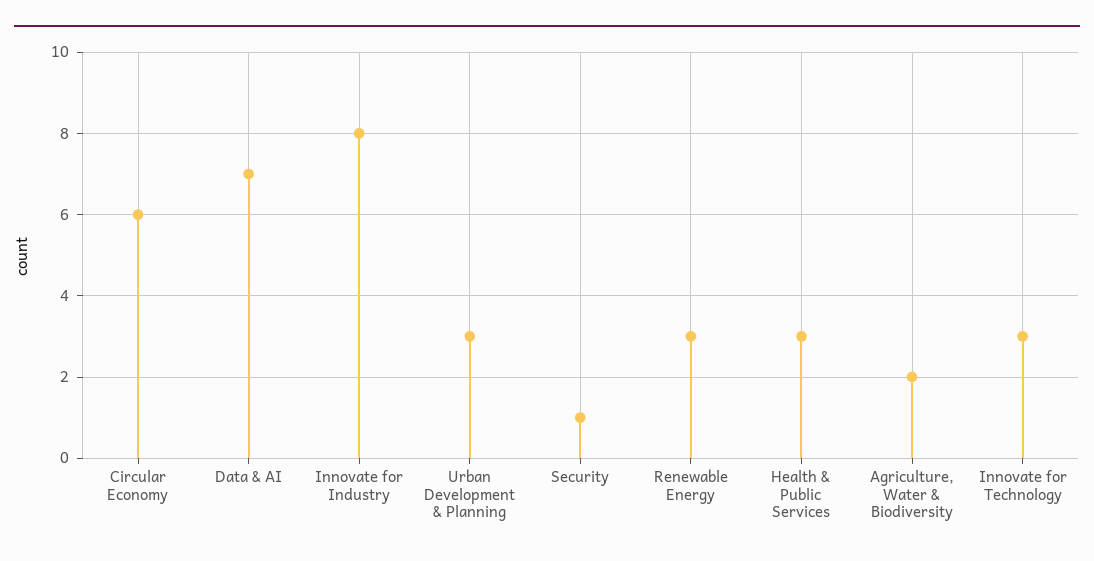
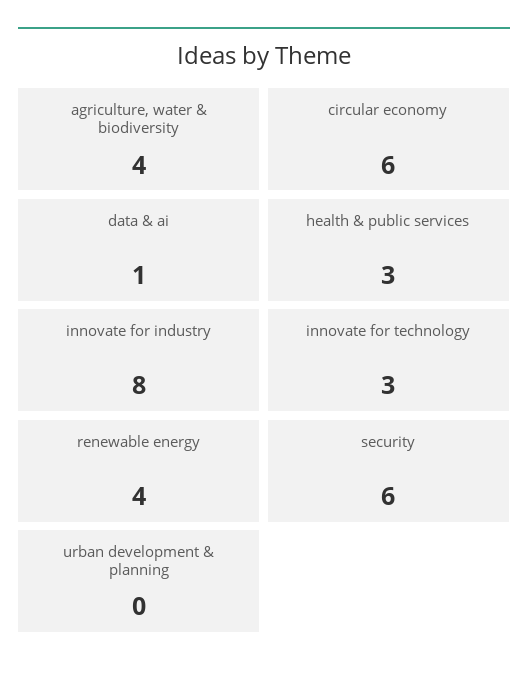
  {
    "Circular Economy": 6,
-   "Data & AI": 7,
+   "Data & AI": 1,
    "Innovate for Industry": 8,
-   "Urban Development & Planning": 3,
+   "Urban Development & Planning": 0,
-   "Security": 1,
+   "Security": 6,
-   "Renewable Energy": 3,
+   "Renewable Energy": 4,
    "Health & Public Services": 3,
-   "Agriculture, Water & Biodiversity": 2,
+   "Agriculture, Water & Biodiversity": 4,
    "Innovate for Technology": 3
  }

